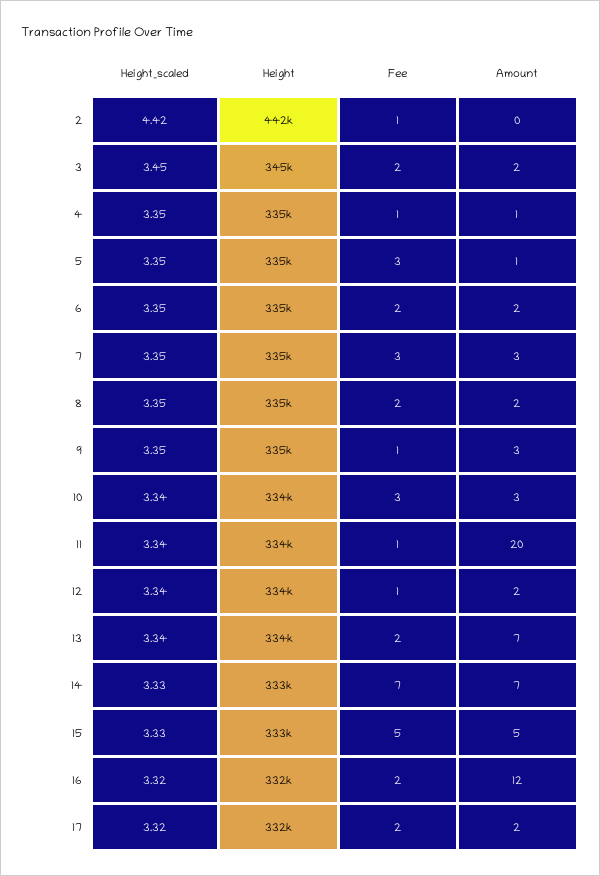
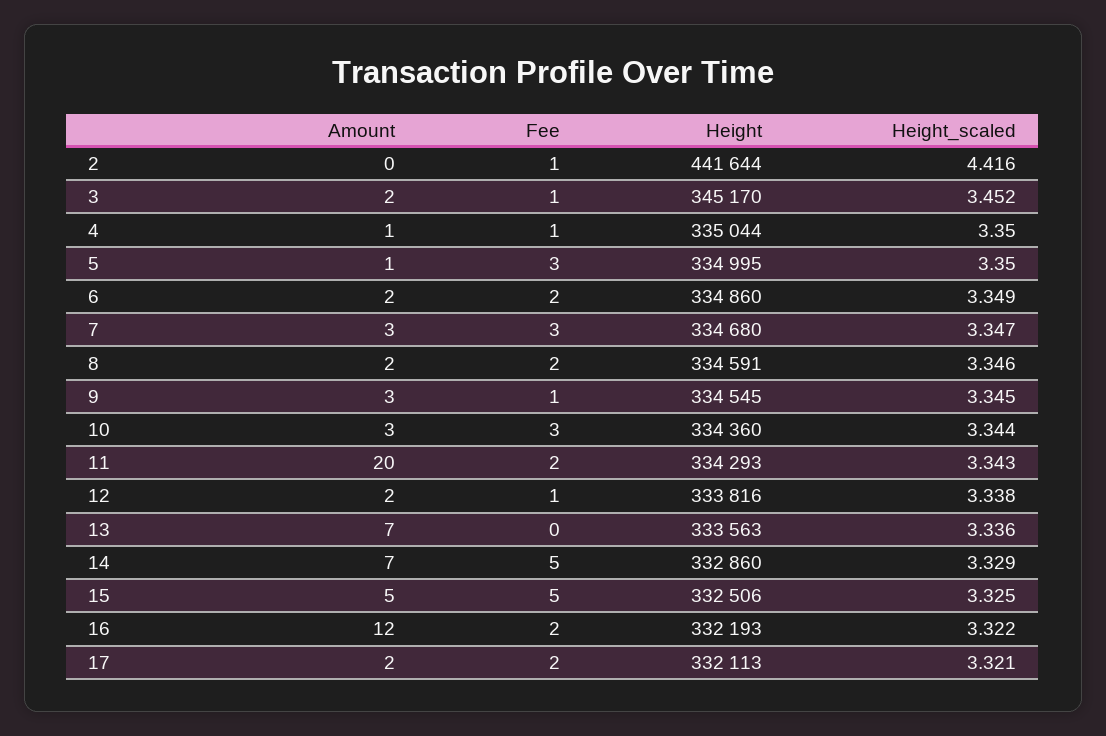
  {
    "Height_scaled": {
      "2": 4.416,
      "3": 3.452,
      "4": 3.35,
      "5": 3.35,
      "6": 3.349,
      "7": 3.347,
      "8": 3.346,
      "9": 3.345,
      "10": 3.344,
      "11": 3.343,
      "12": 3.338,
      "13": 3.336,
      "14": 3.329,
      "15": 3.325,
      "16": 3.322,
      "17": 3.321
    },
    "Height": {
      "2": 441644,
      "3": 345170,
      "4": 335044,
      "5": 334995,
      "6": 334860,
      "7": 334680,
      "8": 334591,
      "9": 334545,
      "10": 334360,
      "11": 334293,
      "12": 333816,
      "13": 333563,
      "14": 332860,
      "15": 332506,
      "16": 332193,
      "17": 332113
    },
    "Fee": {
      "2": 1,
-     "3": 2,
+     "3": 1,
      "4": 1,
      "5": 3,
      "6": 2,
      "7": 3,
      "8": 2,
      "9": 1,
      "10": 3,
-     "11": 1,
+     "11": 2,
      "12": 1,
-     "13": 2,
+     "13": 0,
-     "14": 7,
+     "14": 5,
      "15": 5,
      "16": 2,
      "17": 2
    },
    "Amount": {
      "2": 0,
      "3": 2,
      "4": 1,
      "5": 1,
      "6": 2,
      "7": 3,
      "8": 2,
      "9": 3,
      "10": 3,
      "11": 20,
      "12": 2,
      "13": 7,
      "14": 7,
      "15": 5,
      "16": 12,
      "17": 2
    }
  }

